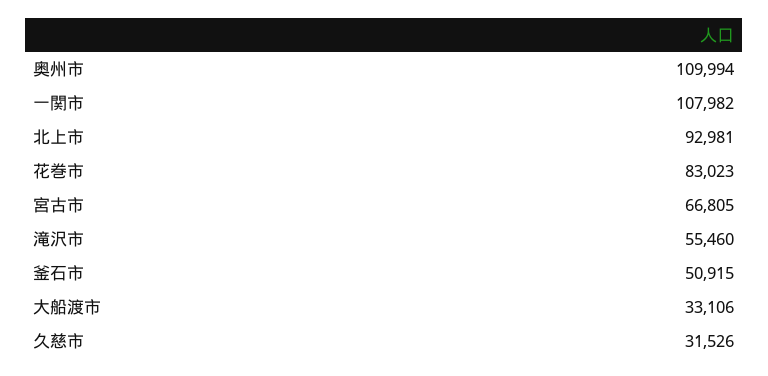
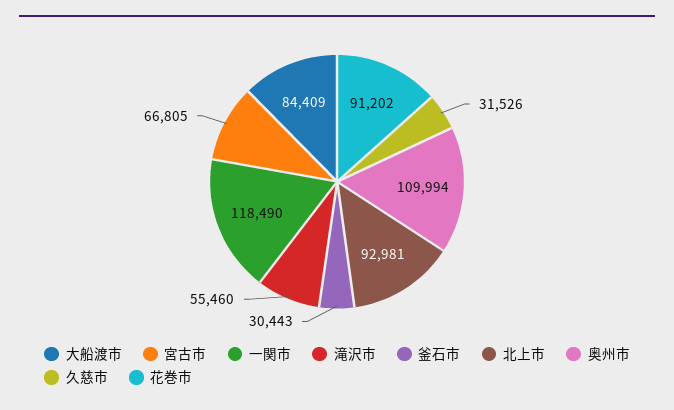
  {
    "奥州市": 109994,
-   "一関市": 107982,
+   "一関市": 118490,
    "北上市": 92981,
-   "花巻市": 83023,
+   "花巻市": 91202,
    "宮古市": 66805,
    "滝沢市": 55460,
-   "釜石市": 50915,
+   "釜石市": 30443,
-   "大船渡市": 33106,
+   "大船渡市": 84409,
    "久慈市": 31526
  }

